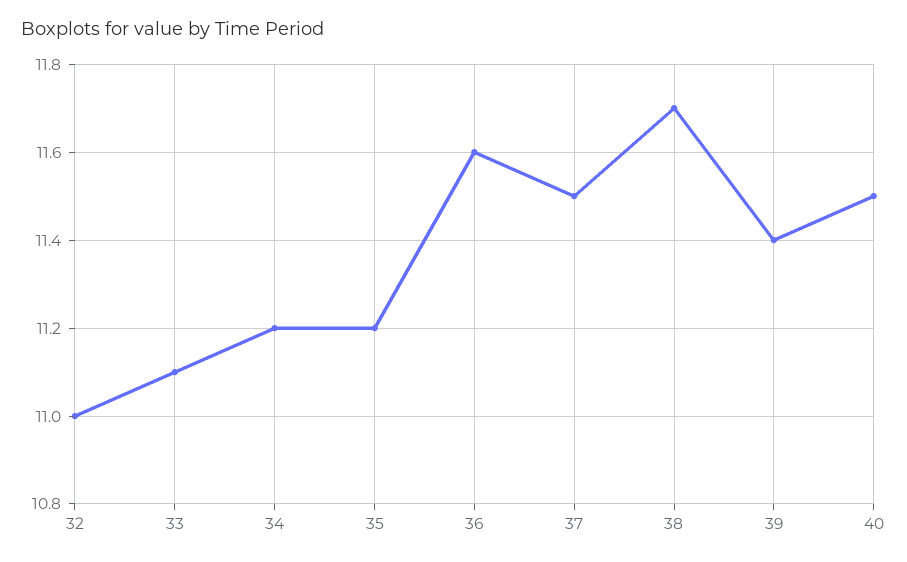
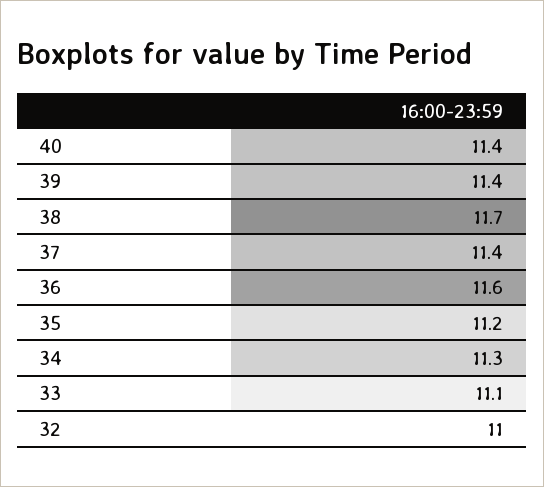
  {
    "32": 11,
    "33": 11.1,
-   "34": 11.2,
+   "34": 11.3,
    "35": 11.2,
    "36": 11.6,
-   "37": 11.5,
+   "37": 11.4,
    "38": 11.7,
    "39": 11.4,
-   "40": 11.5
+   "40": 11.4
  }

